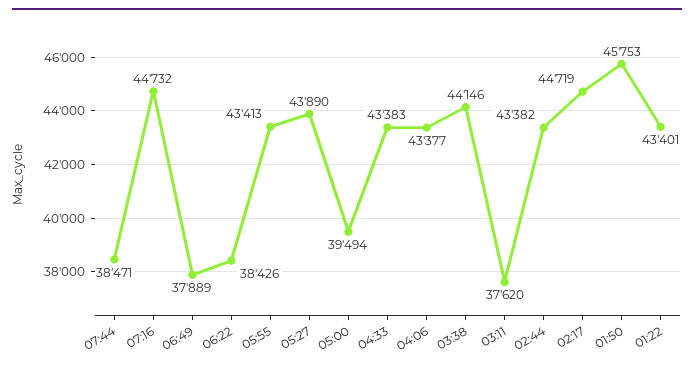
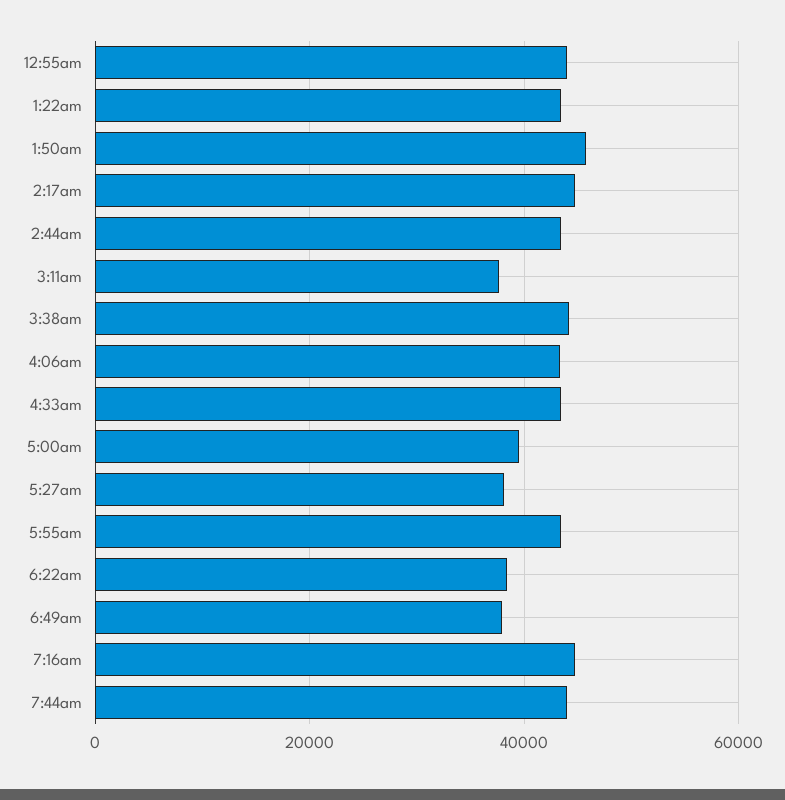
  {
-   "07:44": 38471,
+   "07:44": 44000,
    "07:16": 44732,
    "06:49": 37889,
    "06:22": 38426,
    "05:55": 43413,
-   "05:27": 43890,
+   "05:27": 38000,
    "05:00": 39494,
    "04:33": 43383,
    "04:06": 43377,
    "03:38": 44146,
    "03:11": 37620,
    "02:44": 43382,
    "02:17": 44719,
    "01:50": 45753,
-   "01:22": 43401
+   "01:22": 43401,
+   "12:55am": 44000
  }

